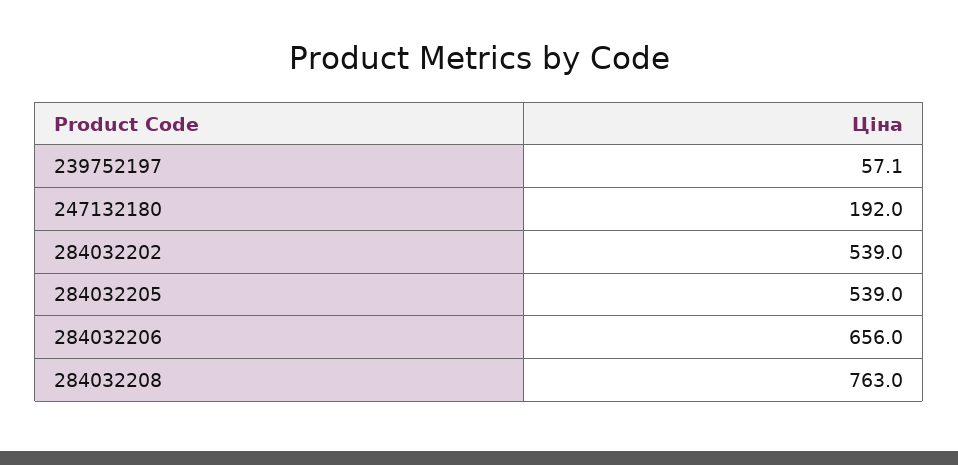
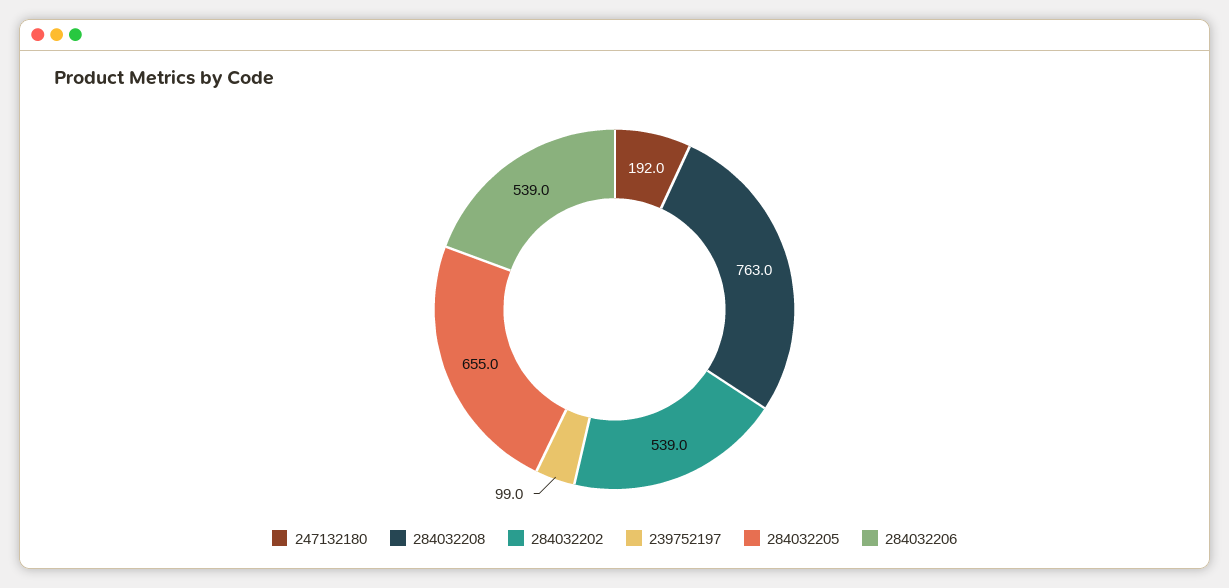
  {
-   "239752197": 57.1,
+   "239752197": 99,
    "247132180": 192,
    "284032202": 539,
-   "284032205": 539,
+   "284032205": 655,
-   "284032206": 656,
+   "284032206": 539,
    "284032208": 763
  }

